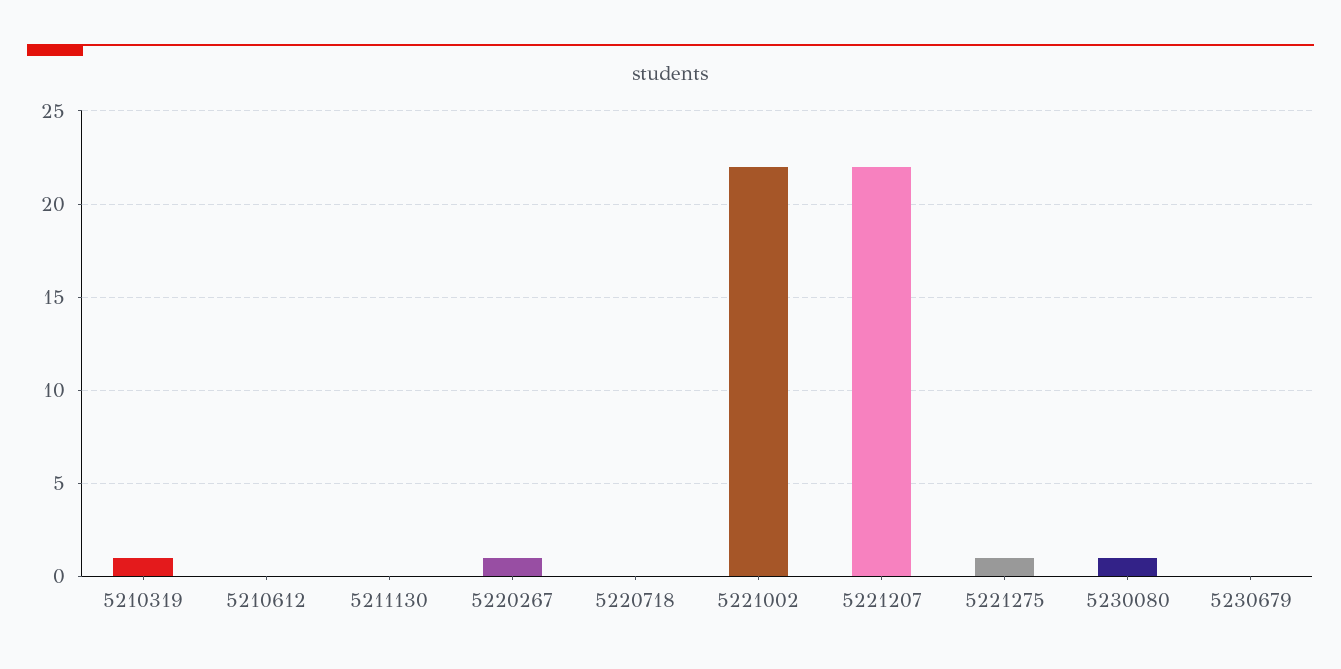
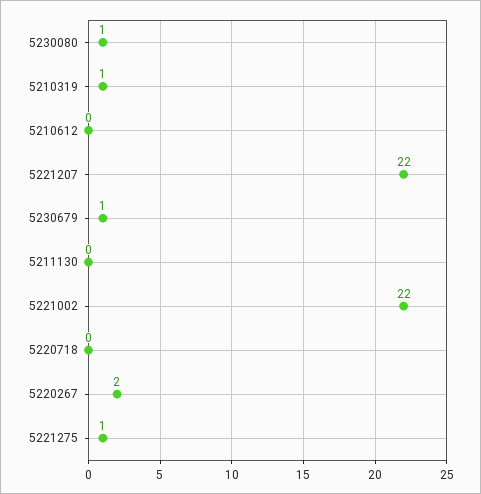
  {
    "5210319": 1,
    "5210612": 0,
    "5211130": 0,
-   "5220267": 1,
+   "5220267": 2,
    "5220718": 0,
    "5221002": 22,
    "5221207": 22,
    "5221275": 1,
    "5230080": 1,
-   "5230679": 0
+   "5230679": 1
  }

